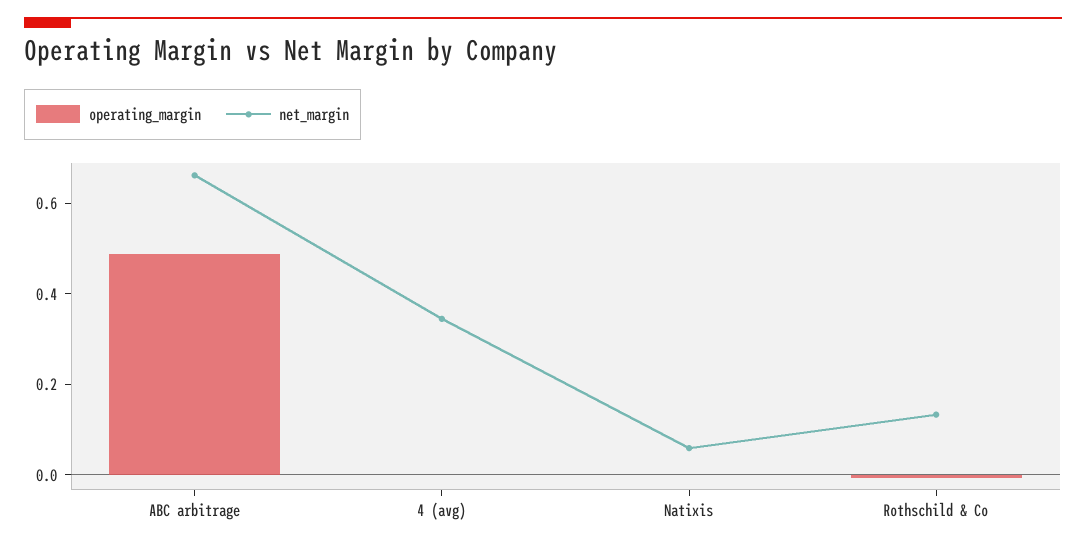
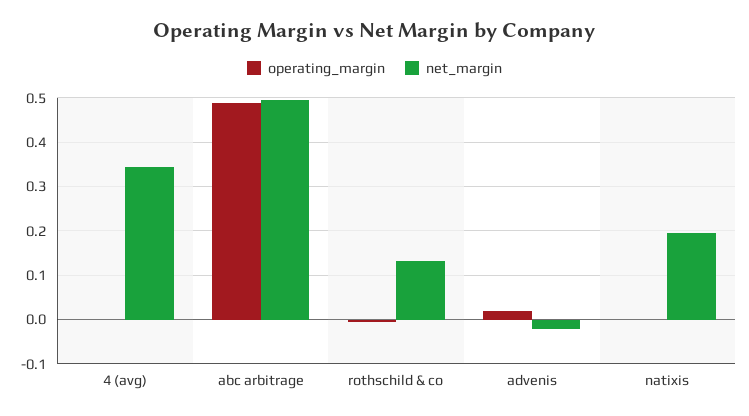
  {
    "operating_margin": {
      "ABC arbitrage": 0.48,
      "4 (avg)": 0,
      "Natixis": 0,
-     "Rothschild & Co": 0
+     "Rothschild & Co": 0,
+     "advenis": 0.02
    },
    "net_margin": {
-     "ABC arbitrage": 0.65,
+     "ABC arbitrage": 0.5,
      "4 (avg)": 0.34,
-     "Natixis": 0.05,
+     "Natixis": 0.2,
-     "Rothschild & Co": 0.14
+     "Rothschild & Co": 0.14,
+     "advenis": -0.02
    }
  }

